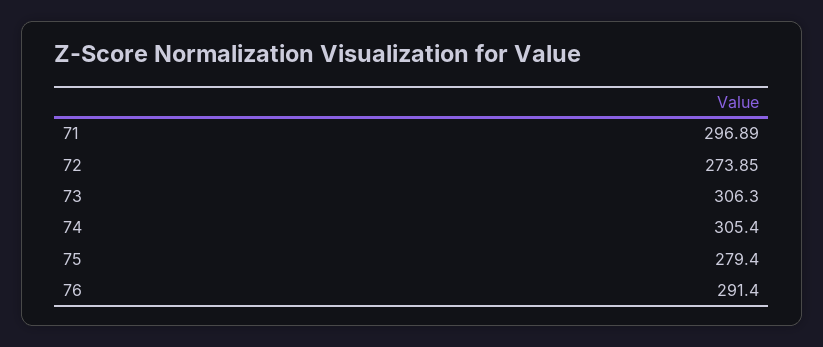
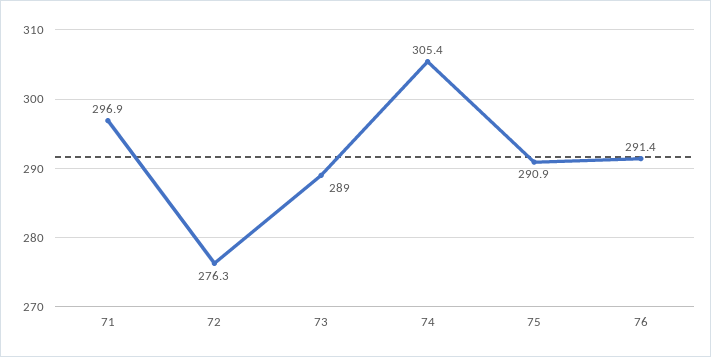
  {
    "71": 296.89,
-   "72": 273.85,
+   "72": 276.3,
-   "73": 306.3,
+   "73": 289,
    "74": 305.4,
-   "75": 279.4,
+   "75": 290.9,
    "76": 291.4
  }

